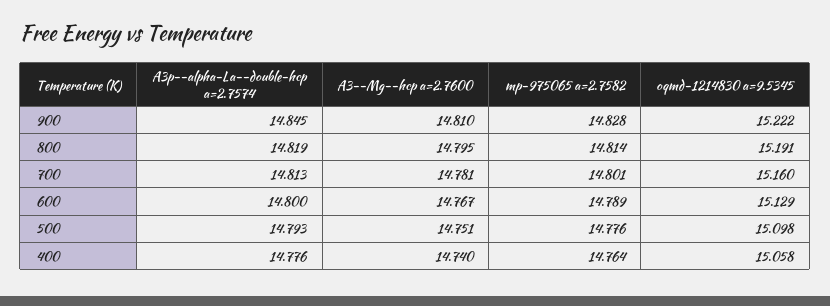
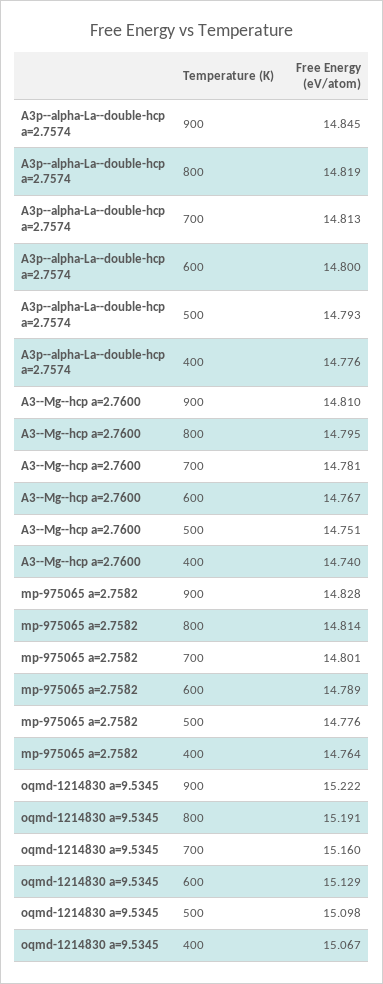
  {
    "A3p--alpha-La--double-hcp a=2.7574": {
      "900": 14.845,
      "800": 14.819,
      "700": 14.813,
      "600": 14.8,
      "500": 14.793,
      "400": 14.776
    },
    "A3--Mg--hcp a=2.7600": {
      "900": 14.81,
      "800": 14.795,
      "700": 14.781,
      "600": 14.767,
      "500": 14.751,
      "400": 14.74
    },
    "mp-975065 a=2.7582": {
      "900": 14.828,
      "800": 14.814,
      "700": 14.801,
      "600": 14.789,
      "500": 14.776,
      "400": 14.764
    },
    "oqmd-1214830 a=9.5345": {
      "900": 15.222,
      "800": 15.191,
      "700": 15.16,
      "600": 15.129,
      "500": 15.098,
-     "400": 15.058
+     "400": 15.067
    }
  }

